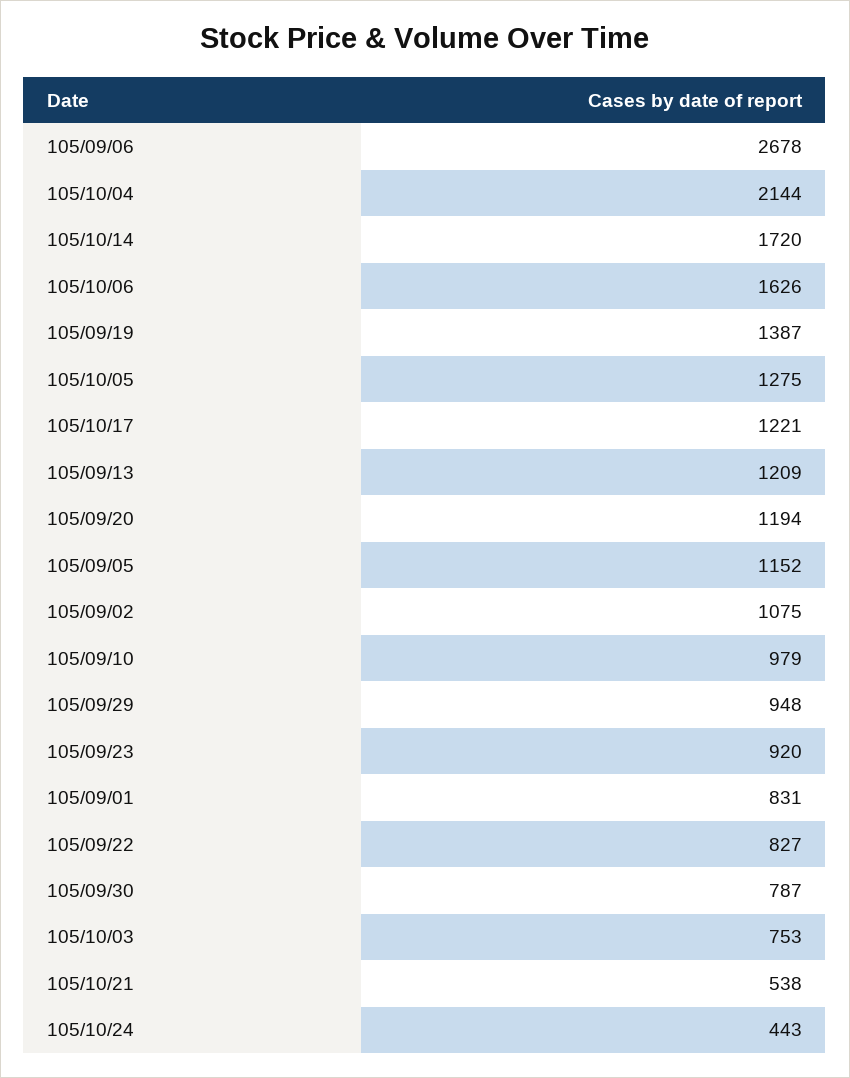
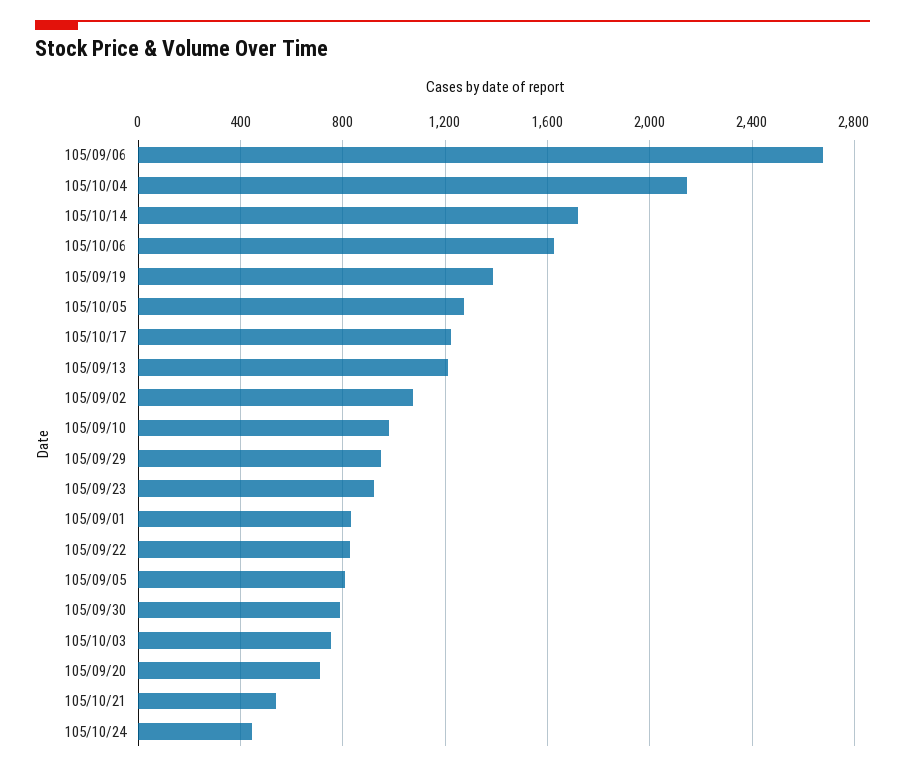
  {
    "105/09/06": 2678,
    "105/10/04": 2144,
    "105/10/14": 1720,
    "105/10/06": 1626,
    "105/09/19": 1387,
    "105/10/05": 1275,
    "105/10/17": 1221,
    "105/09/13": 1209,
-   "105/09/20": 1194,
+   "105/09/20": 700,
-   "105/09/05": 1152,
+   "105/09/05": 800,
    "105/09/02": 1075,
    "105/09/10": 979,
    "105/09/29": 948,
    "105/09/23": 920,
    "105/09/01": 831,
    "105/09/22": 827,
    "105/09/30": 787,
    "105/10/03": 753,
    "105/10/21": 538,
    "105/10/24": 443
  }

